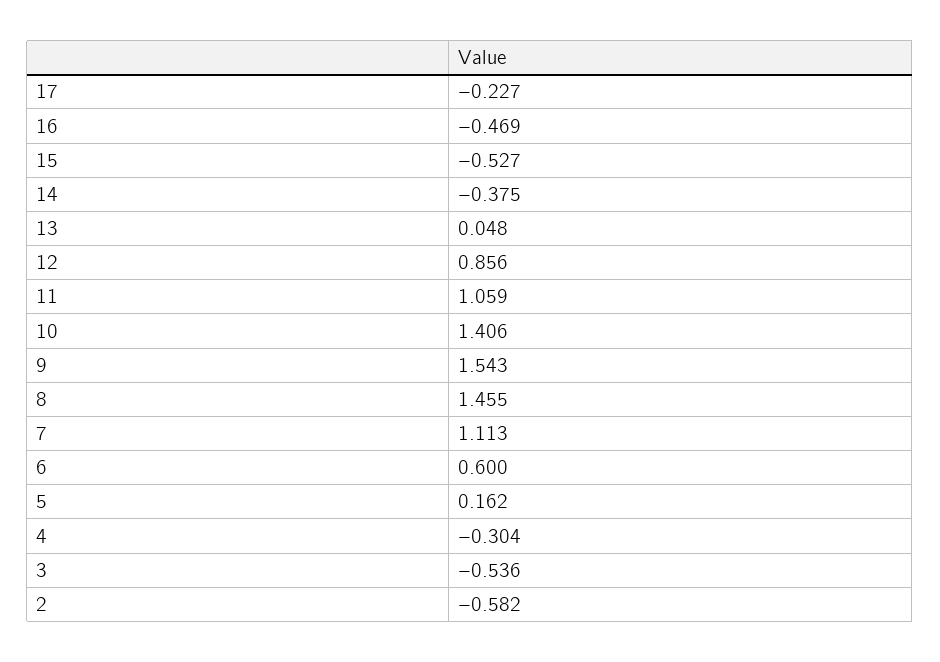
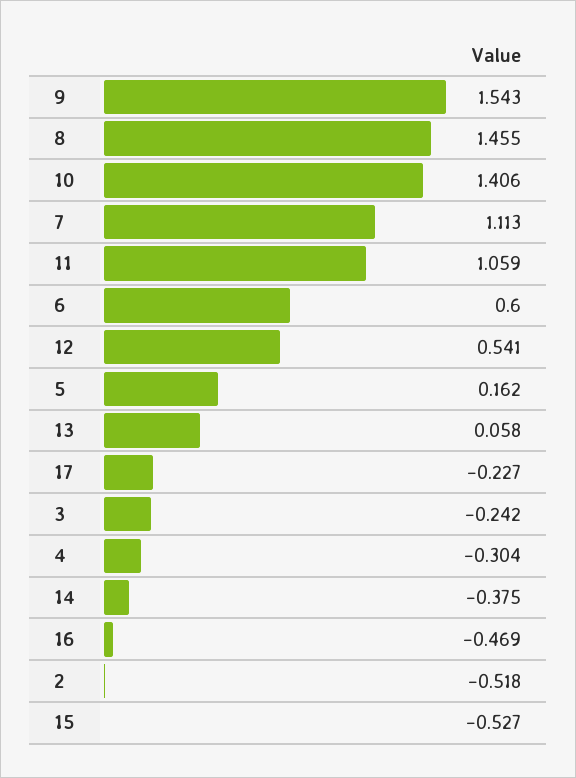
  {
    "17": -0.227,
    "16": -0.469,
    "15": -0.527,
    "14": -0.375,
-   "13": 0.048,
+   "13": 0.058,
-   "12": 0.856,
+   "12": 0.541,
    "11": 1.059,
    "10": 1.406,
    "9": 1.543,
    "8": 1.455,
    "7": 1.113,
    "6": 0.6,
    "5": 0.162,
    "4": -0.304,
-   "3": -0.536,
+   "3": -0.242,
-   "2": -0.582
+   "2": -0.518
  }

